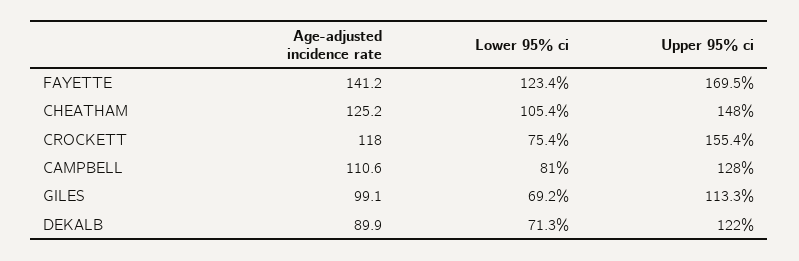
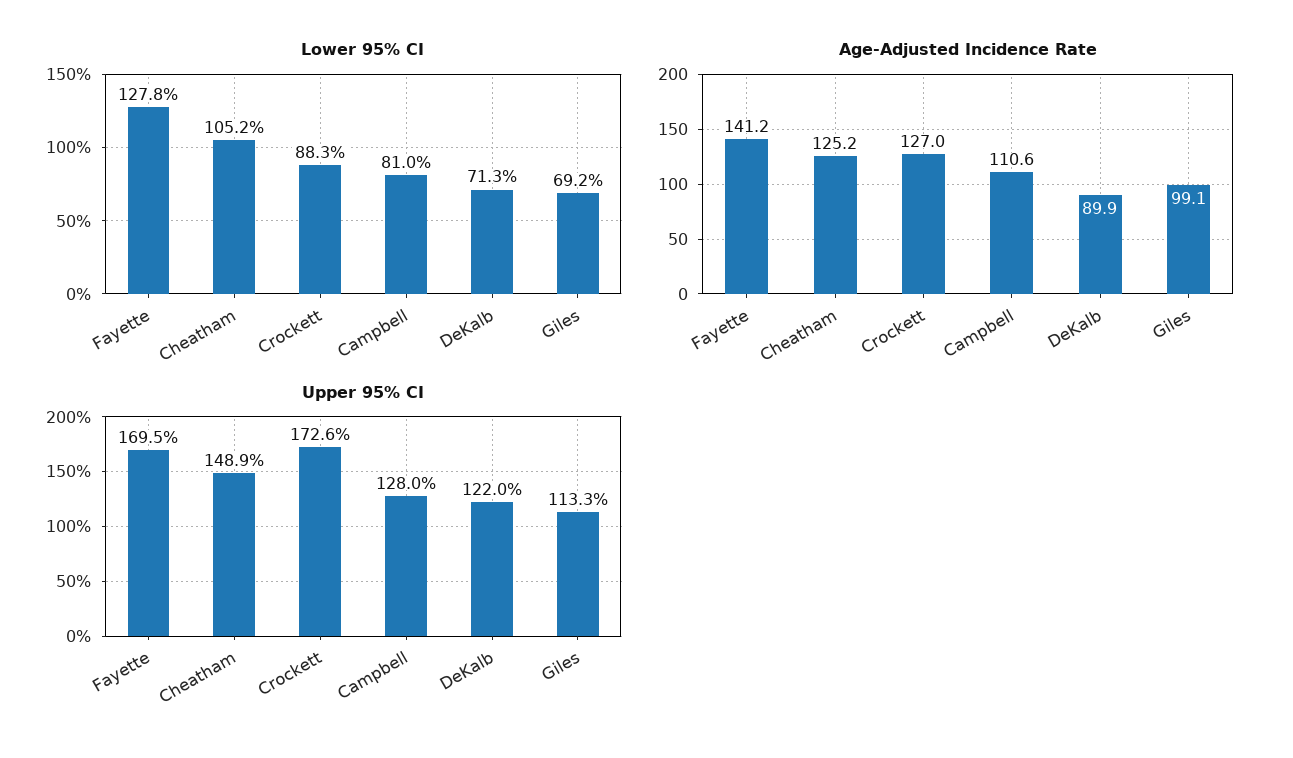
  {
    "Age-adjusted incidence rate": {
      "FAYETTE": 141.2,
      "CHEATHAM": 125.2,
-     "CROCKETT": 118,
+     "CROCKETT": 127,
      "CAMPBELL": 110.6,
      "GILES": 99.1,
      "DEKALB": 89.9
    },
    "Lower 95% ci": {
-     "FAYETTE": 123.4,
+     "FAYETTE": 127.8,
-     "CHEATHAM": 105.4,
+     "CHEATHAM": 105.2,
-     "CROCKETT": 75.4,
+     "CROCKETT": 88.3,
      "CAMPBELL": 81,
      "GILES": 69.2,
      "DEKALB": 71.3
    },
    "Upper 95% ci": {
      "FAYETTE": 169.5,
-     "CHEATHAM": 148,
+     "CHEATHAM": 148.9,
-     "CROCKETT": 155.4,
+     "CROCKETT": 172.6,
      "CAMPBELL": 128,
      "GILES": 113.3,
      "DEKALB": 122
    }
  }

